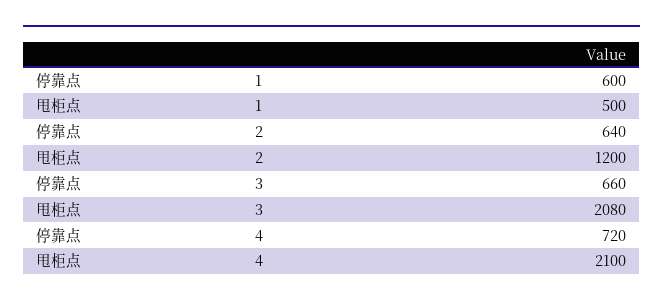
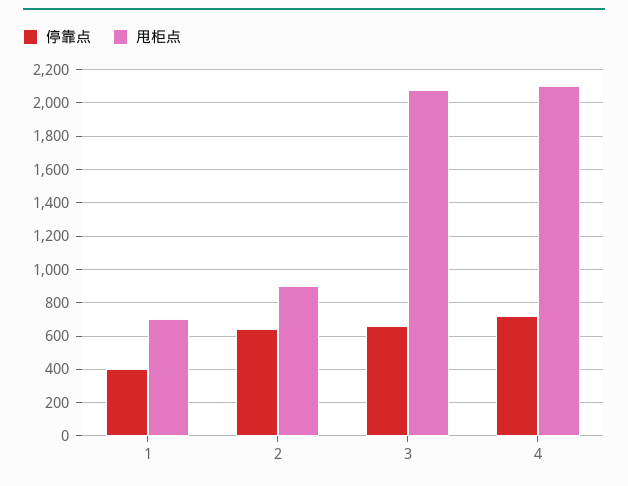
  {
    "停靠点": {
-     "1": 600,
+     "1": 400,
      "2": 640,
      "3": 660,
      "4": 720
    },
    "甩柜点": {
-     "1": 500,
+     "1": 700,
-     "2": 1200,
+     "2": 900,
      "3": 2080,
      "4": 2100
    }
  }

